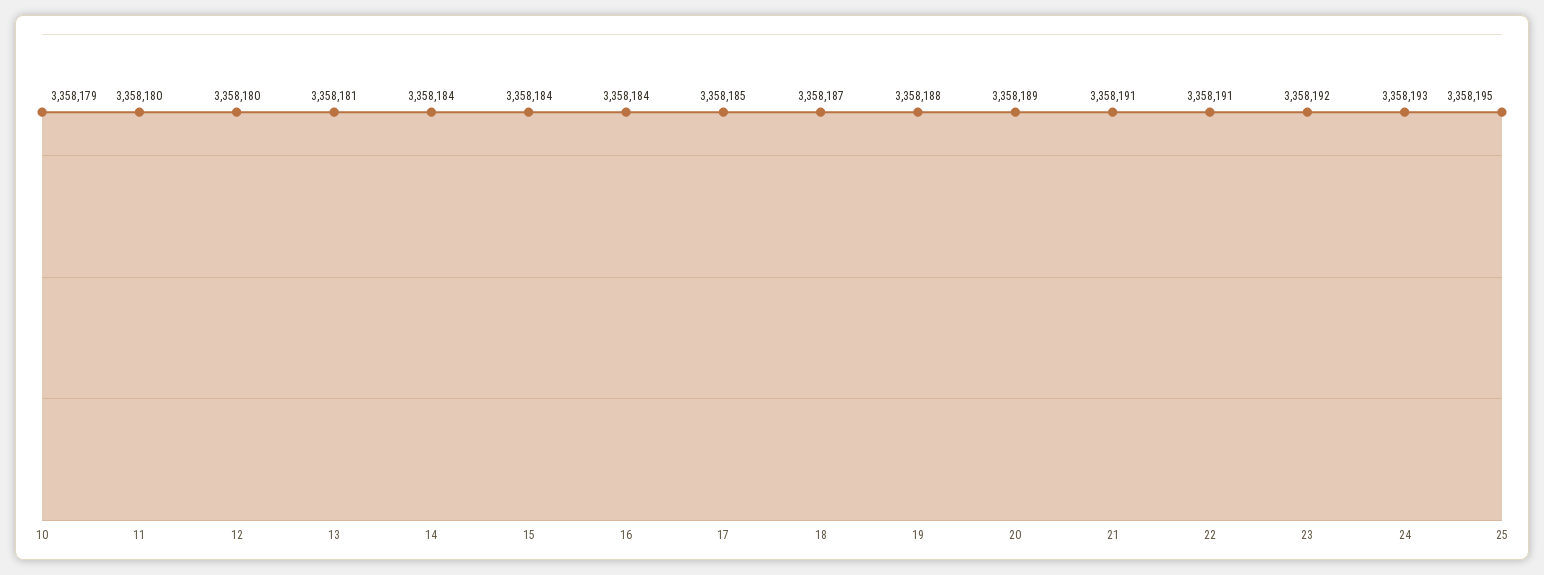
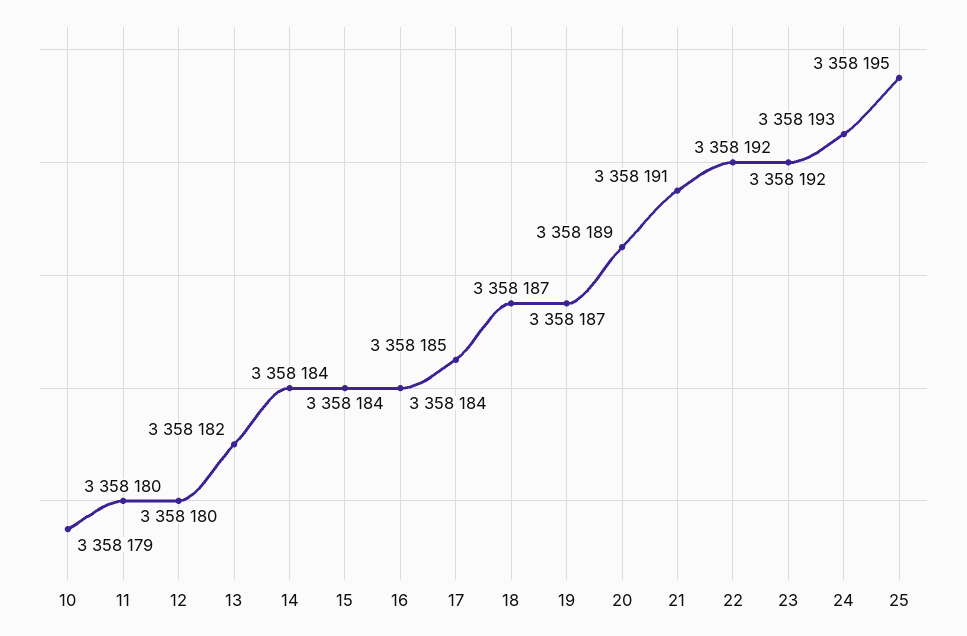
  {
    "10": 3358179,
    "11": 3358180,
    "12": 3358180,
-   "13": 3358181,
+   "13": 3358182,
    "14": 3358184,
    "15": 3358184,
    "16": 3358184,
    "17": 3358185,
    "18": 3358187,
-   "19": 3358188,
+   "19": 3358187,
    "20": 3358189,
    "21": 3358191,
-   "22": 3358191,
+   "22": 3358192,
    "23": 3358192,
    "24": 3358193,
    "25": 3358195
  }

